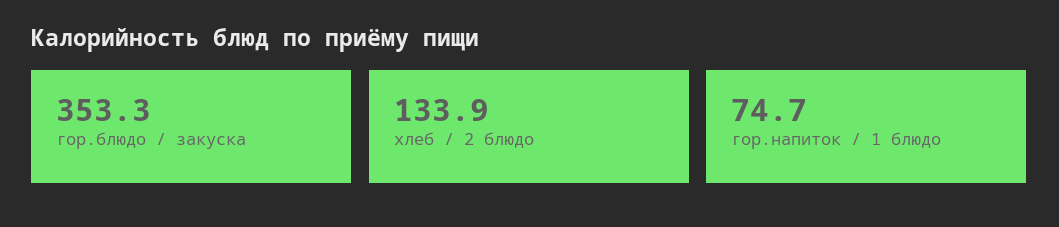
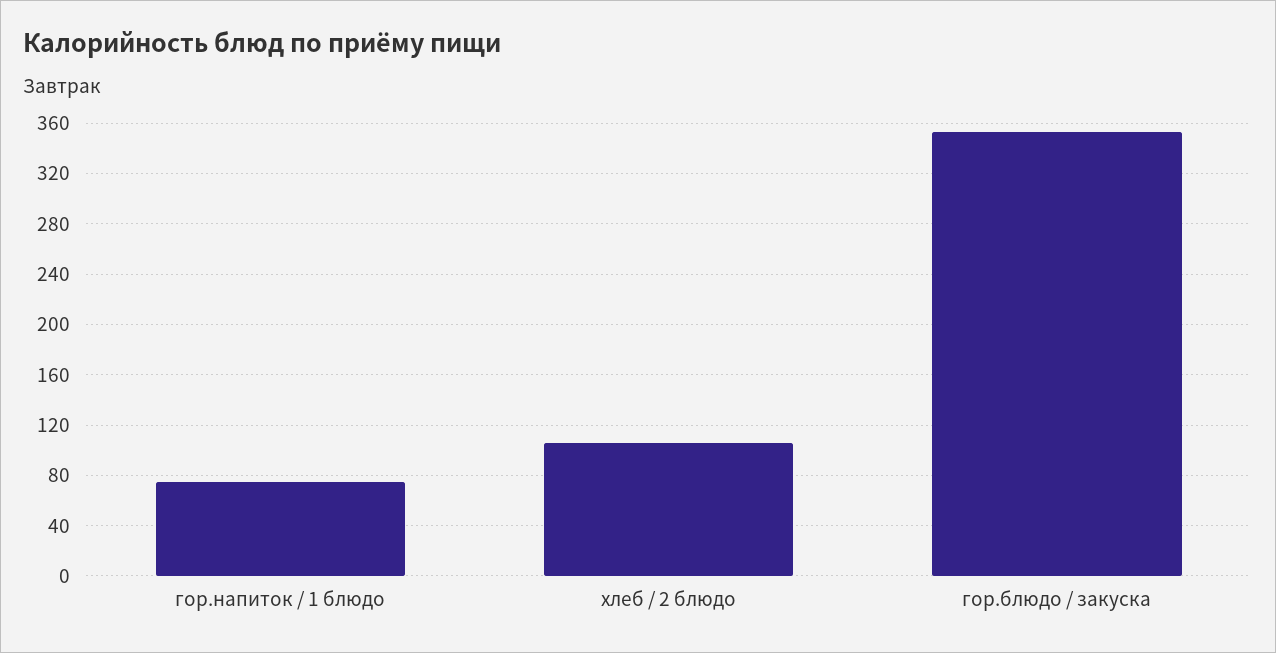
  {
    "гор.блюдо / закуска": 353.3,
-   "хлеб / 2 блюдо": 133.9,
+   "хлеб / 2 блюдо": 105,
    "гор.напиток / 1 блюдо": 74.7
  }

